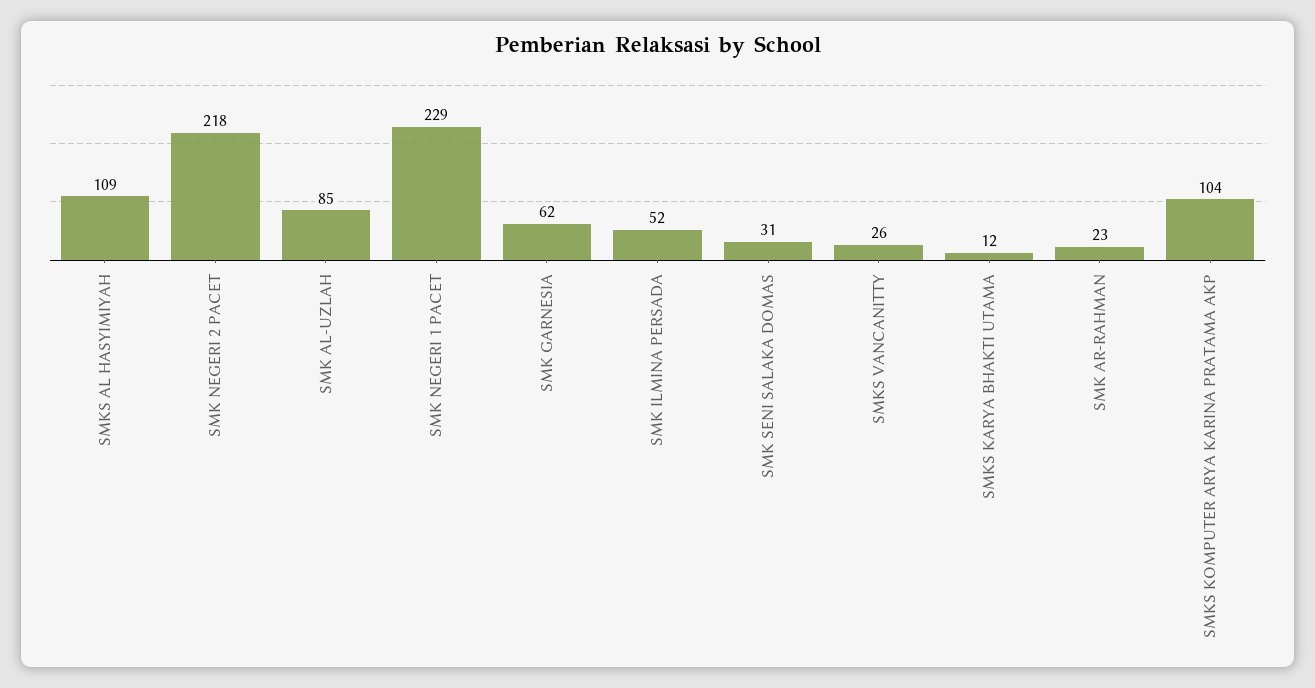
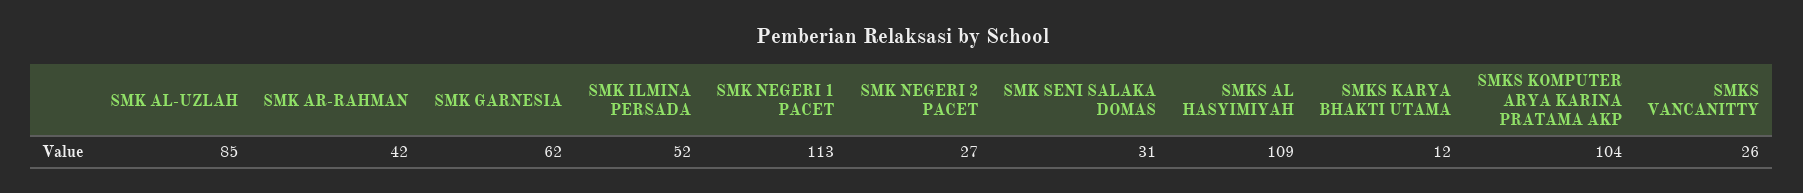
  {
    "SMKS AL HASYIMIYAH": 109,
-   "SMK NEGERI 2 PACET": 218,
+   "SMK NEGERI 2 PACET": 27,
    "SMK AL-UZLAH": 85,
-   "SMK NEGERI 1 PACET": 229,
+   "SMK NEGERI 1 PACET": 113,
    "SMK GARNESIA": 62,
    "SMK ILMINA PERSADA": 52,
    "SMK SENI SALAKA DOMAS": 31,
    "SMKS VANCANITTY": 26,
    "SMKS KARYA BHAKTI UTAMA": 12,
-   "SMK AR-RAHMAN": 23,
+   "SMK AR-RAHMAN": 42,
    "SMKS KOMPUTER ARYA KARINA PRATAMA AKP": 104
  }

